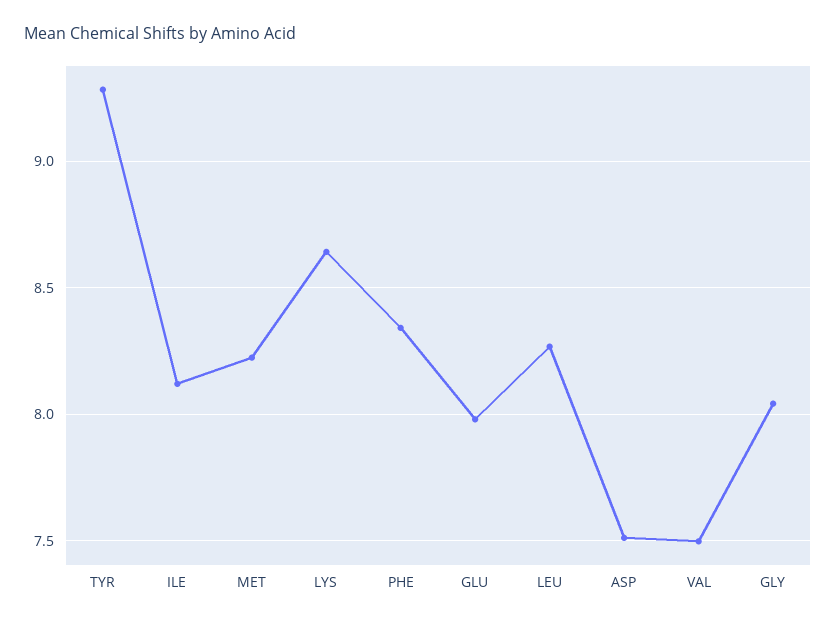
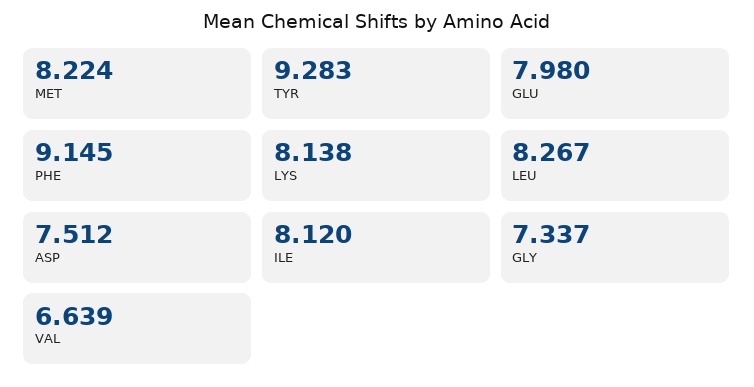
  {
    "TYR": 9.283,
    "ILE": 8.12,
    "MET": 8.224,
-   "LYS": 8.65,
+   "LYS": 8.138,
-   "PHE": 8.35,
+   "PHE": 9.145,
    "GLU": 7.98,
    "LEU": 8.267,
    "ASP": 7.512,
-   "VAL": 7.5,
+   "VAL": 6.639,
-   "GLY": 8.05
+   "GLY": 7.337
  }

